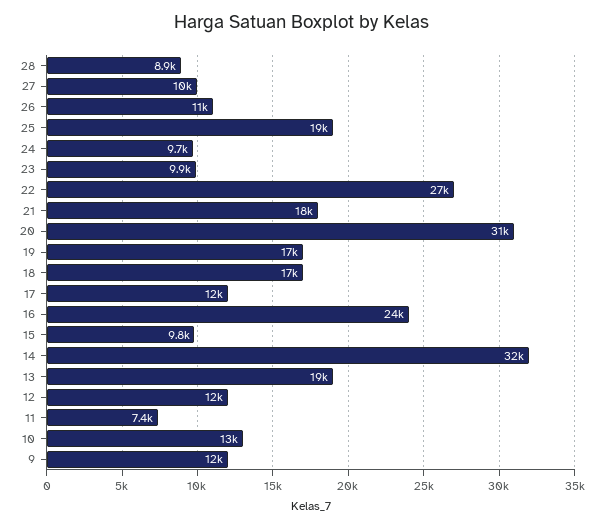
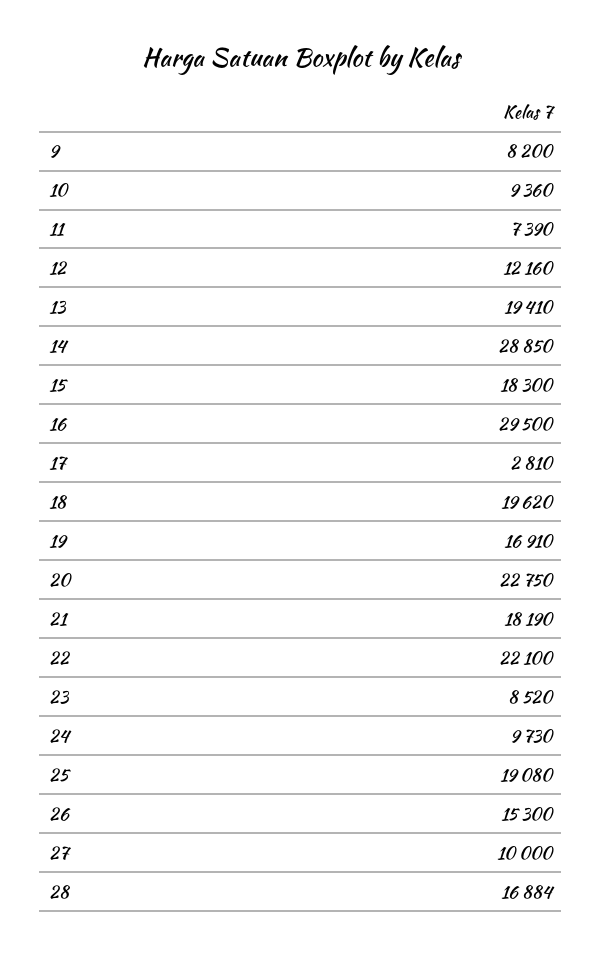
  {
-   "28": 8900,
+   "28": 16884,
    "27": 10000,
-   "26": 11000,
+   "26": 15300,
    "25": 19080,
    "24": 9730,
-   "23": 9900,
+   "23": 8520,
-   "22": 27000,
+   "22": 22100,
    "21": 18190,
-   "20": 31000,
+   "20": 22750,
    "19": 16910,
-   "18": 17000,
+   "18": 19620,
-   "17": 12000,
+   "17": 2810,
-   "16": 24000,
+   "16": 29500,
-   "15": 9800,
+   "15": 18300,
-   "14": 32000,
+   "14": 28850,
    "13": 19410,
    "12": 12160,
    "11": 7390,
-   "10": 13000,
+   "10": 9360,
-   "9": 12000
+   "9": 8200
  }

